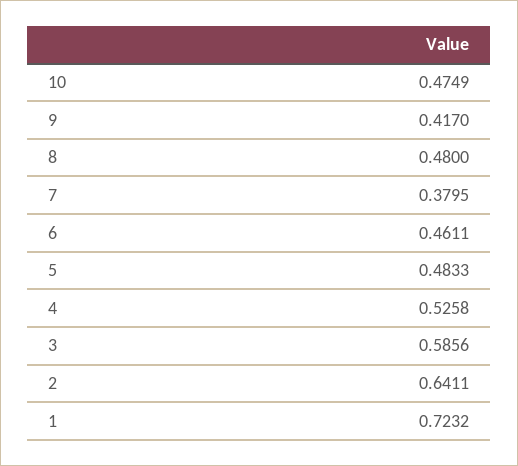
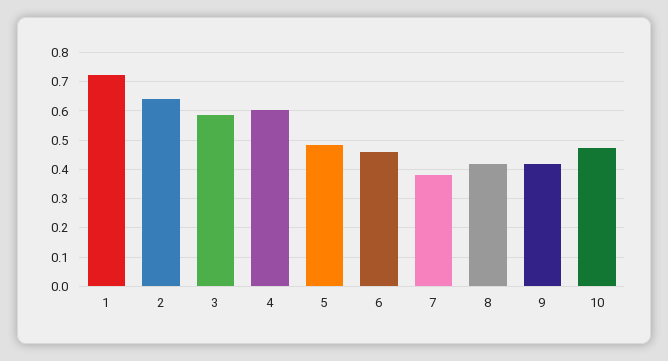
  {
    "10": 0.4749,
    "9": 0.417,
-   "8": 0.48,
+   "8": 0.425,
    "7": 0.3795,
    "6": 0.4611,
    "5": 0.4833,
-   "4": 0.5258,
+   "4": 0.6,
    "3": 0.5856,
    "2": 0.6411,
    "1": 0.7232
  }

